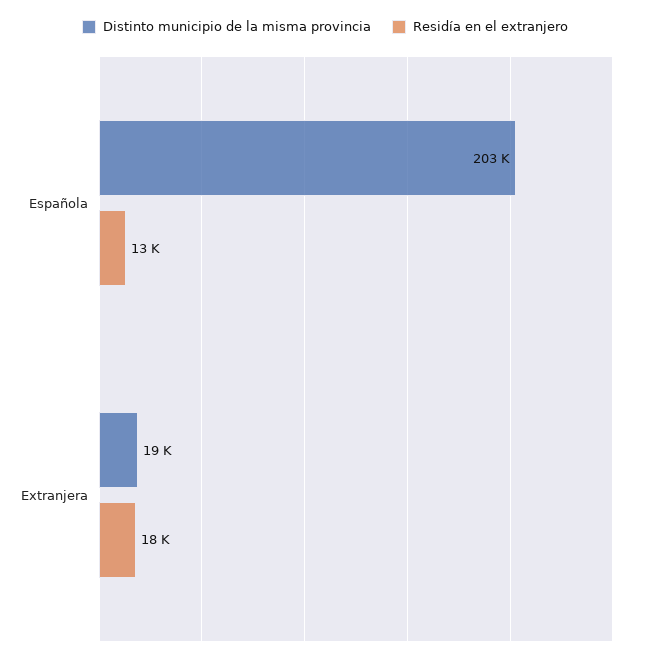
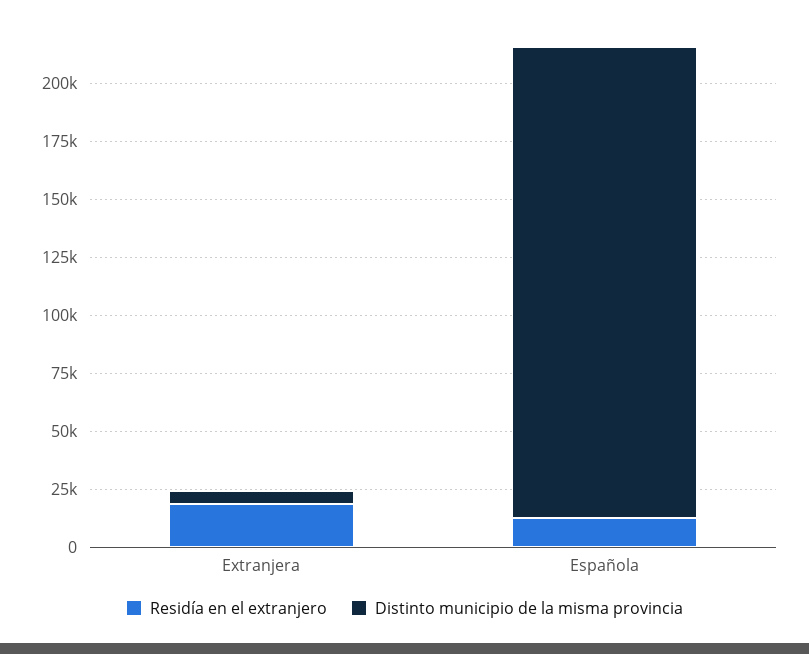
  {
    "Distinto municipio de la misma provincia": {
      "Española": 203000,
-     "Extranjera": 19000
+     "Extranjera": 5000
    },
    "Residía en el extranjero": {
      "Española": 13000,
      "Extranjera": 18000
    }
  }

